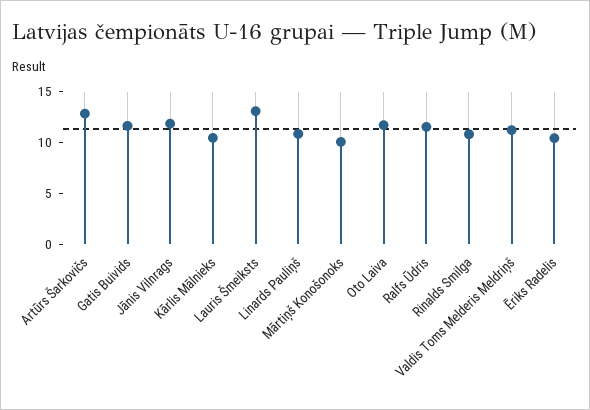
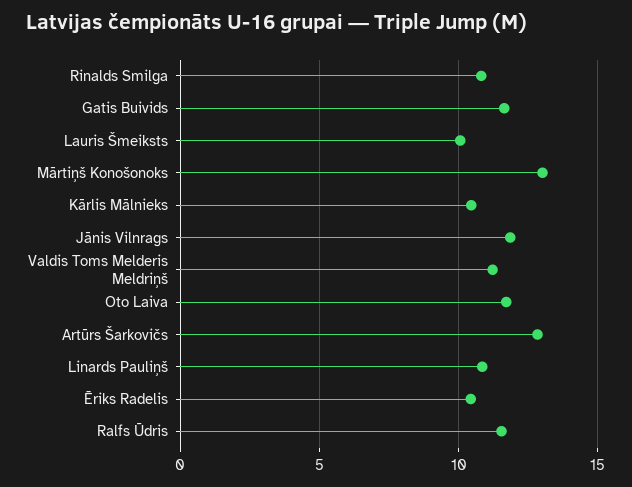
  {
    "Artūrs Šarkovičs": 13,
    "Gatis Buivids": 11.5,
    "Jānis Vilnrags": 12,
    "Kārlis Mālnieks": 10.5,
-   "Lauris Šmeiksts": 13,
+   "Lauris Šmeiksts": 10,
    "Linards Pauliņš": 11,
-   "Mārtiņš Konošonoks": 10,
+   "Mārtiņš Konošonoks": 13,
    "Oto Laiva": 11.5,
    "Ralfs Ūdris": 11.5,
    "Rinalds Smilga": 11,
    "Valdis Toms Melderis Meldriņš": 11,
    "Ēriks Radelis": 10.5
  }

